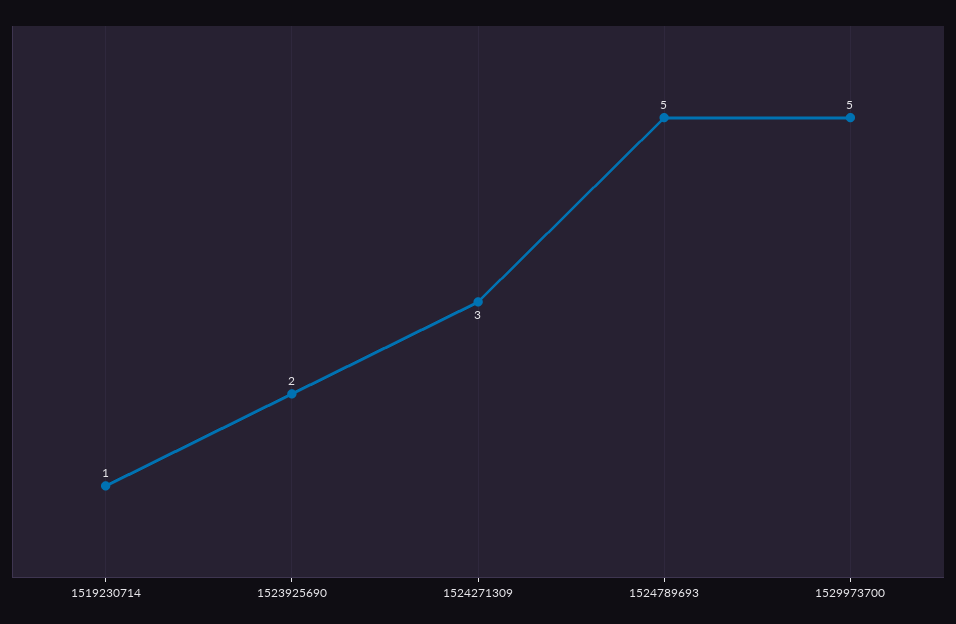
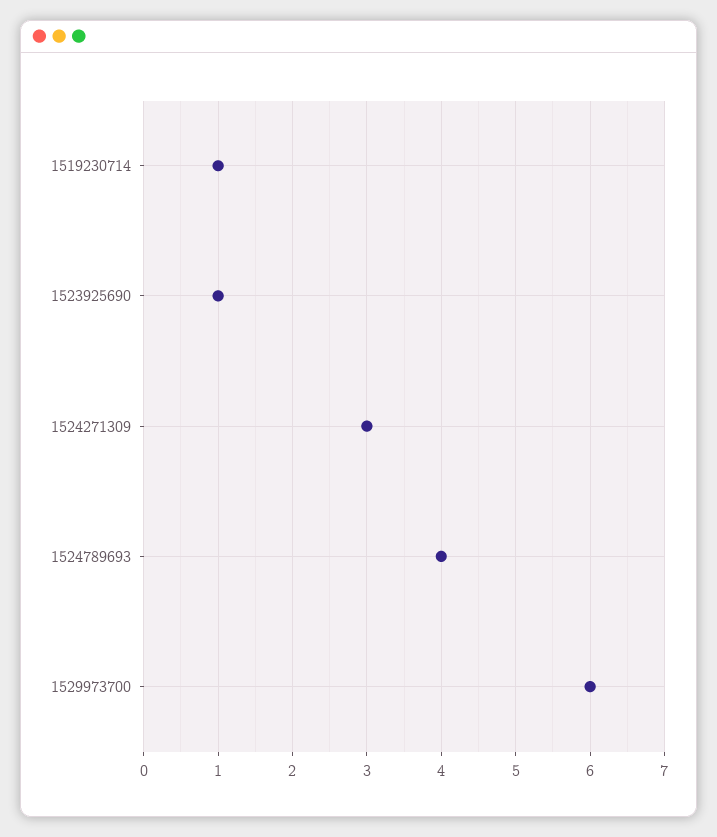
  {
    "1519230714": 1,
-   "1523925690": 2,
+   "1523925690": 1,
    "1524271309": 3,
-   "1524789693": 5,
+   "1524789693": 4,
-   "1529973700": 5
+   "1529973700": 6
  }

